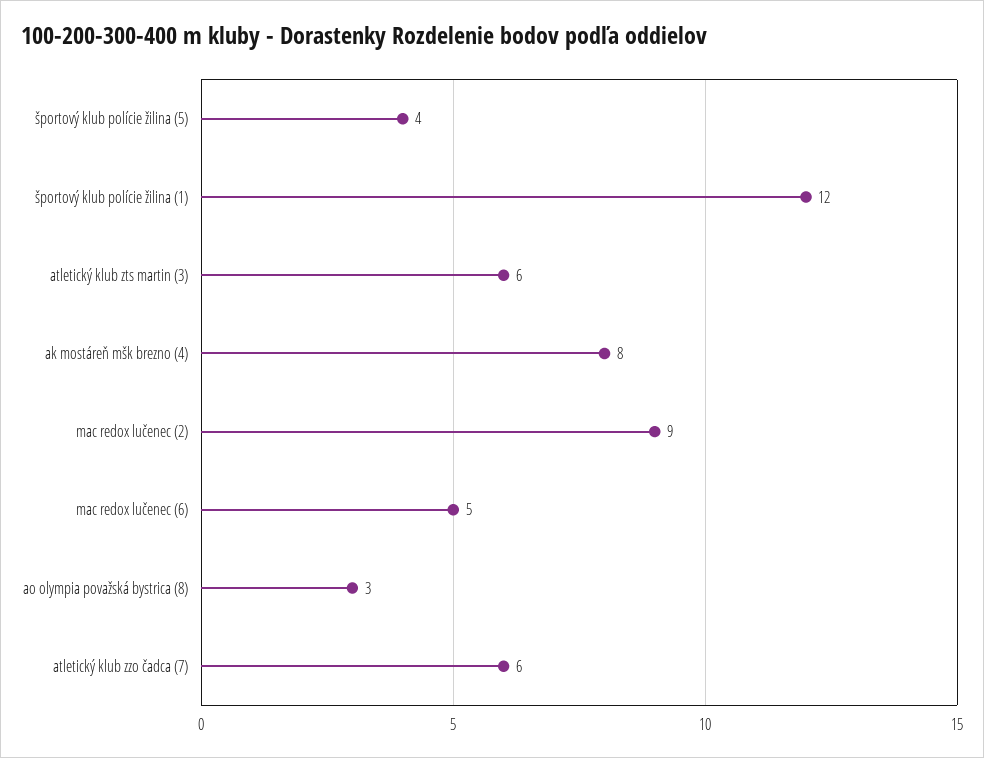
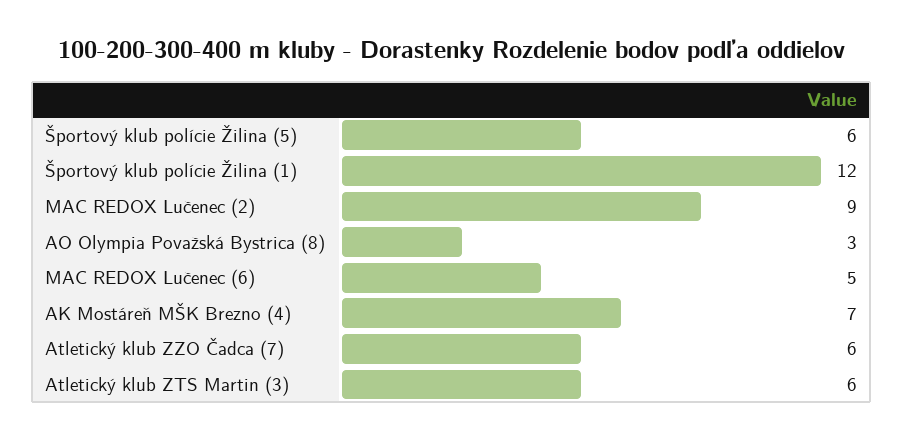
  {
-   "športový klub polície žilina (5)": 4,
+   "športový klub polície žilina (5)": 6,
    "športový klub polície žilina (1)": 12,
    "atletický klub zts martin (3)": 6,
-   "ak mostáreň mšk brezno (4)": 8,
+   "ak mostáreň mšk brezno (4)": 7,
    "mac redox lučenec (2)": 9,
    "mac redox lučenec (6)": 5,
    "ao olympia považská bystrica (8)": 3,
    "atletický klub zzo čadca (7)": 6
  }

